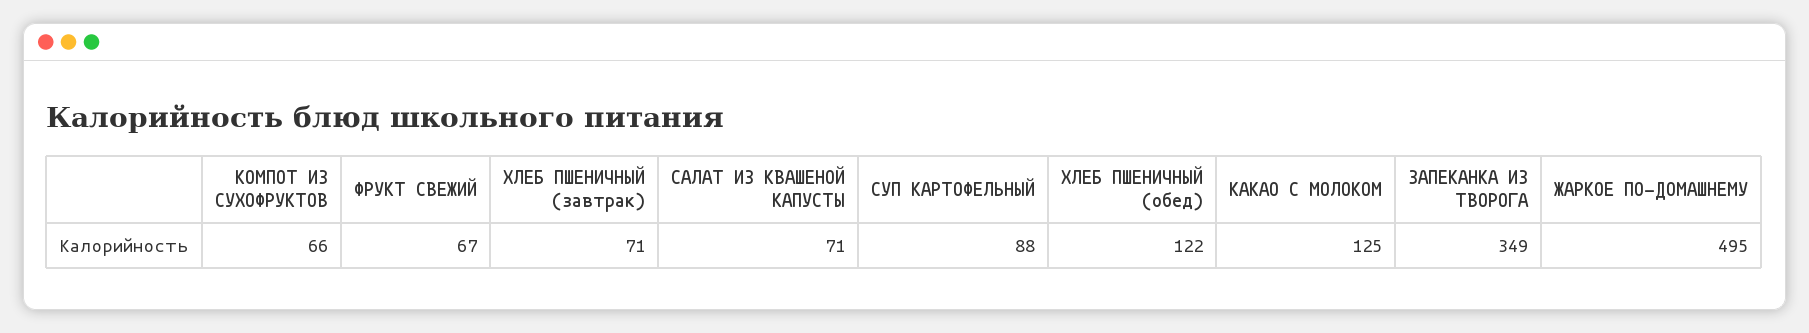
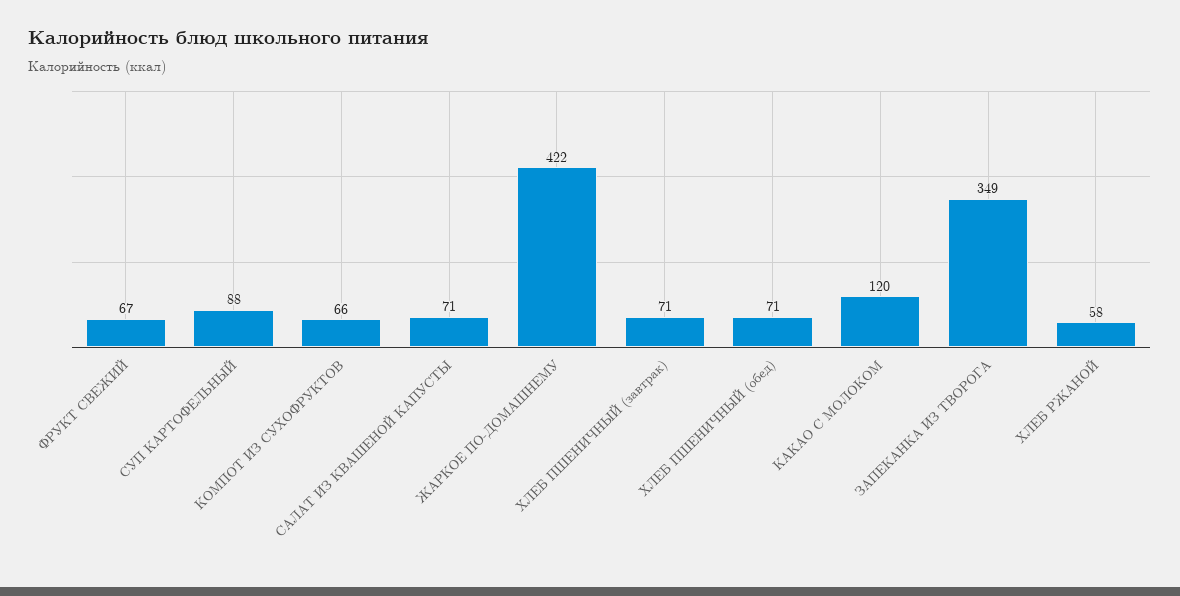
  {
    "КОМПОТ ИЗ СУХОФРУКТОВ": 66,
    "ФРУКТ СВЕЖИЙ": 67,
    "ХЛЕБ ПШЕНИЧНЫЙ (завтрак)": 71,
    "САЛАТ ИЗ КВАШЕНОЙ КАПУСТЫ": 71,
    "СУП КАРТОФЕЛЬНЫЙ": 88,
-   "ХЛЕБ ПШЕНИЧНЫЙ (обед)": 122,
+   "ХЛЕБ ПШЕНИЧНЫЙ (обед)": 71,
-   "КАКАО С МОЛОКОМ": 125,
+   "КАКАО С МОЛОКОМ": 120,
    "ЗАПЕКАНКА ИЗ ТВОРОГА": 349,
-   "ЖАРКОЕ ПО-ДОМАШНЕМУ": 495
+   "ЖАРКОЕ ПО-ДОМАШНЕМУ": 422,
+   "ХЛЕБ РЖАНОЙ": 58
  }

